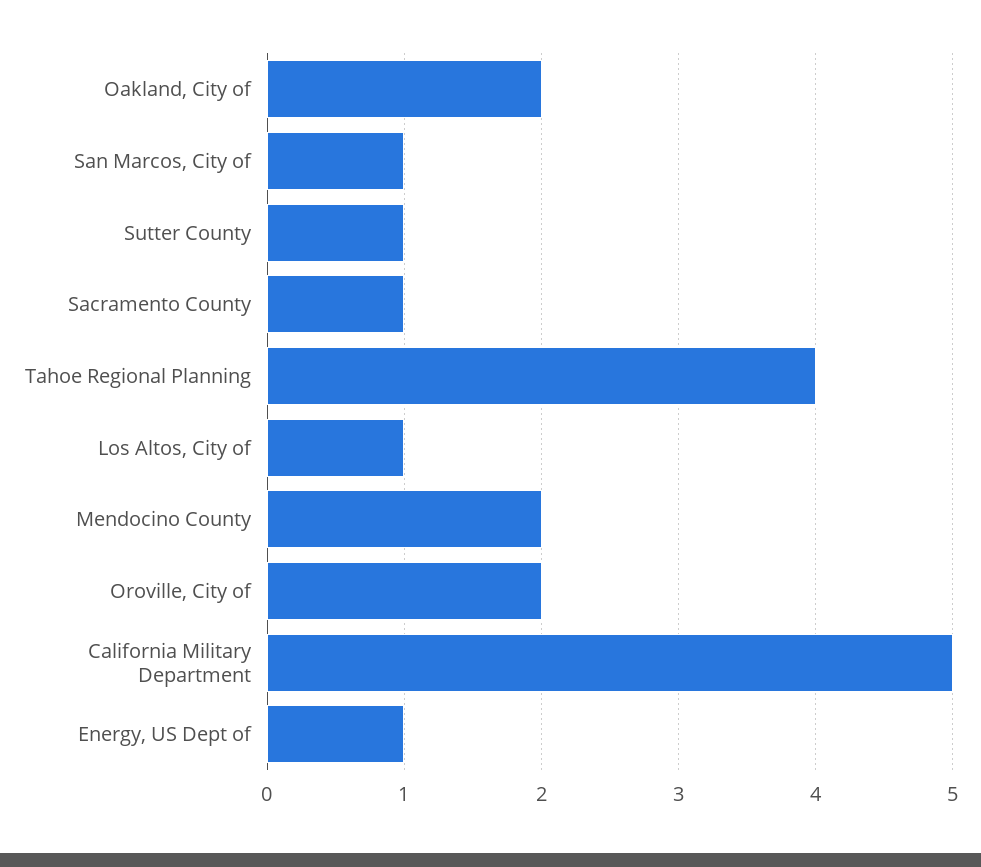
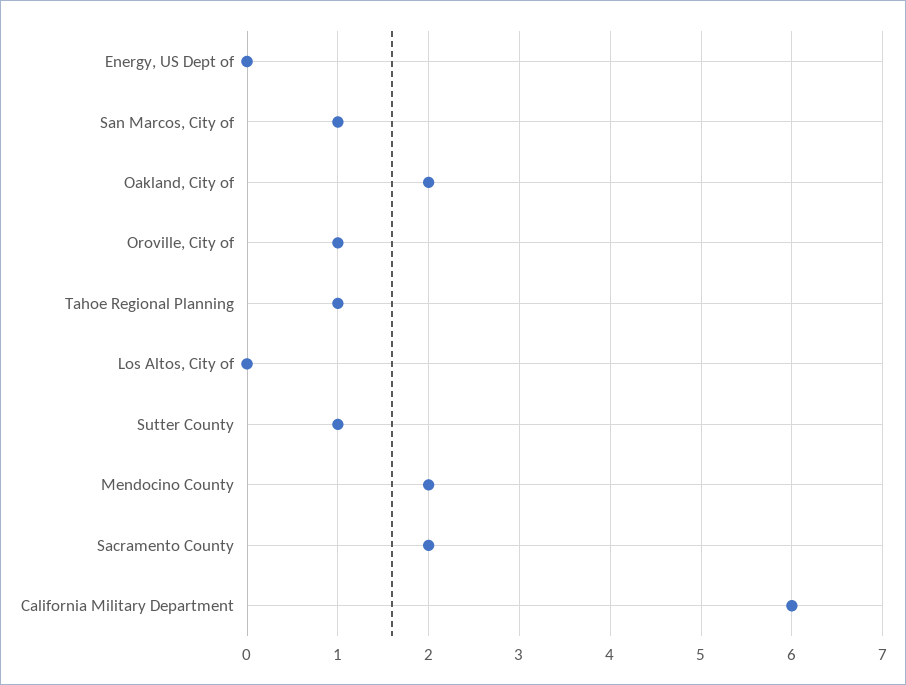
  {
    "Oakland, City of": 2,
    "San Marcos, City of": 1,
    "Sutter County": 1,
-   "Sacramento County": 1,
+   "Sacramento County": 2,
-   "Tahoe Regional Planning": 4,
+   "Tahoe Regional Planning": 1,
-   "Los Altos, City of": 1,
+   "Los Altos, City of": 0,
    "Mendocino County": 2,
-   "Oroville, City of": 2,
+   "Oroville, City of": 1,
-   "California Military Department": 5,
+   "California Military Department": 6,
-   "Energy, US Dept of": 1
+   "Energy, US Dept of": 0
  }

